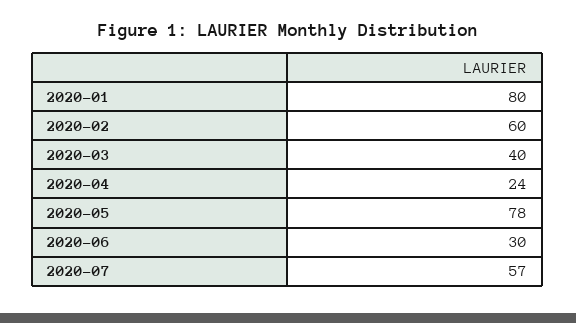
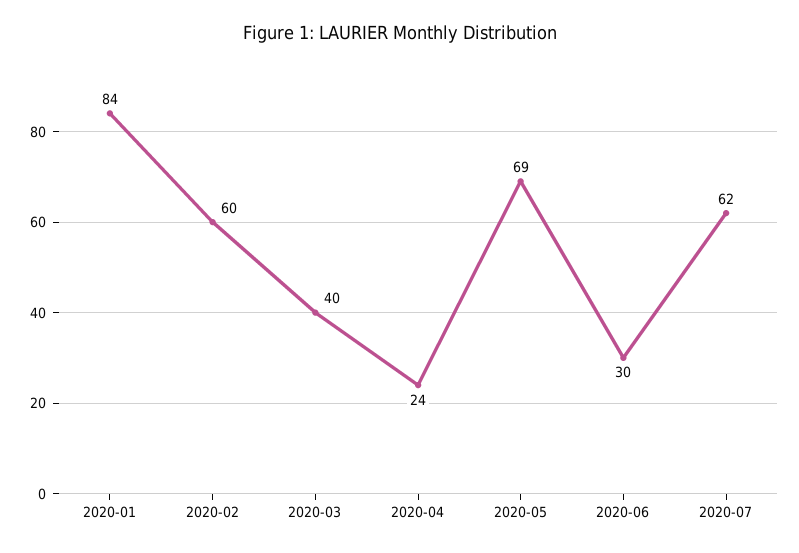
  {
-   "2020-01": 80,
+   "2020-01": 84,
    "2020-02": 60,
    "2020-03": 40,
    "2020-04": 24,
-   "2020-05": 78,
+   "2020-05": 69,
    "2020-06": 30,
-   "2020-07": 57
+   "2020-07": 62
  }

